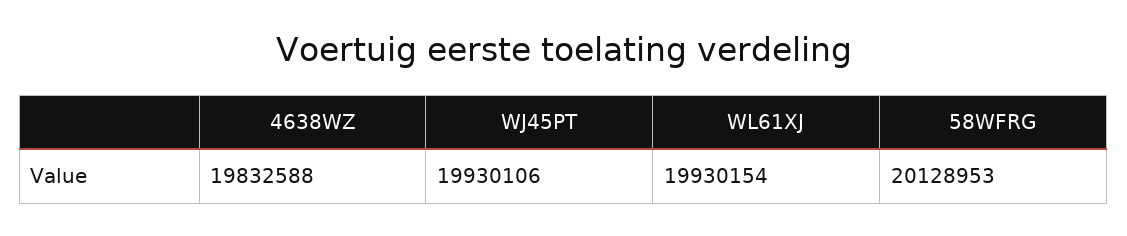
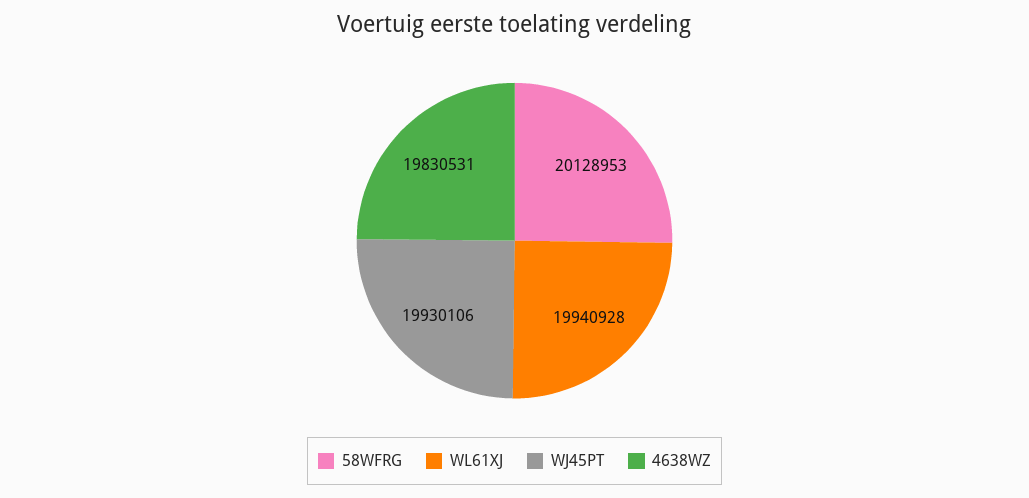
  {
-   "4638WZ": 19832588,
+   "4638WZ": 19830531,
    "WJ45PT": 19930106,
-   "WL61XJ": 19930154,
+   "WL61XJ": 19940928,
    "58WFRG": 20128953
  }

